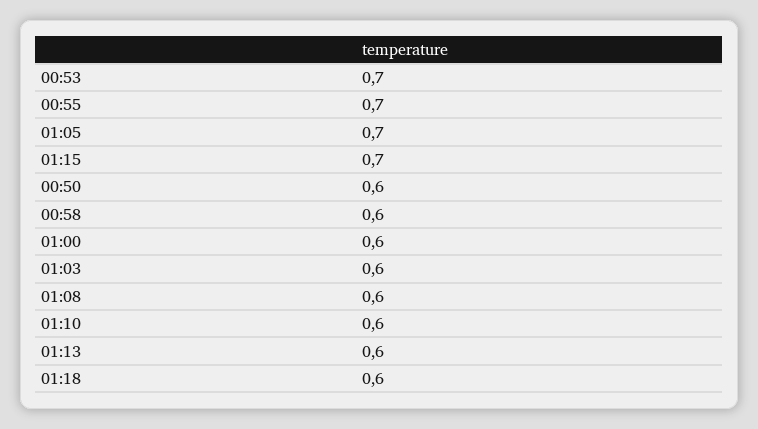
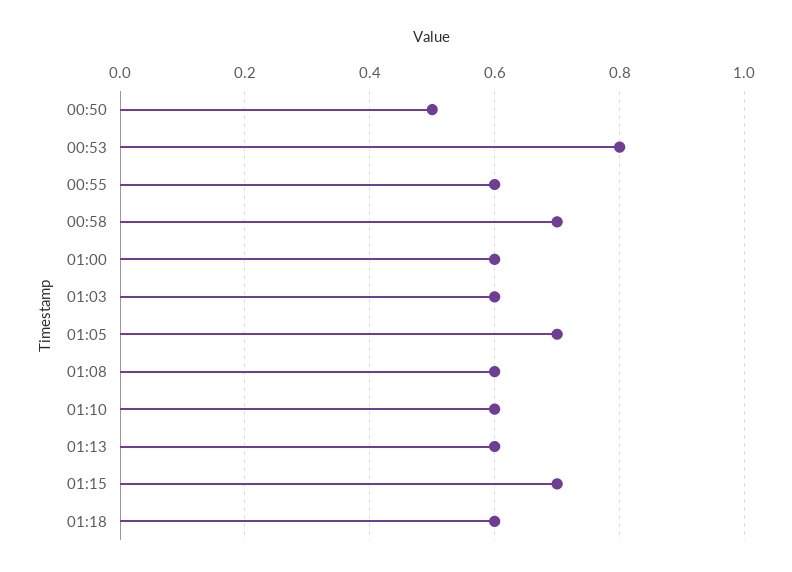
  {
-   "00:53": 0.7,
+   "00:53": 0.8,
-   "00:55": 0.7,
+   "00:55": 0.6,
    "01:05": 0.7,
    "01:15": 0.7,
-   "00:50": 0.6,
+   "00:50": 0.5,
-   "00:58": 0.6,
+   "00:58": 0.7,
    "01:00": 0.6,
    "01:03": 0.6,
    "01:08": 0.6,
    "01:10": 0.6,
    "01:13": 0.6,
    "01:18": 0.6
  }

